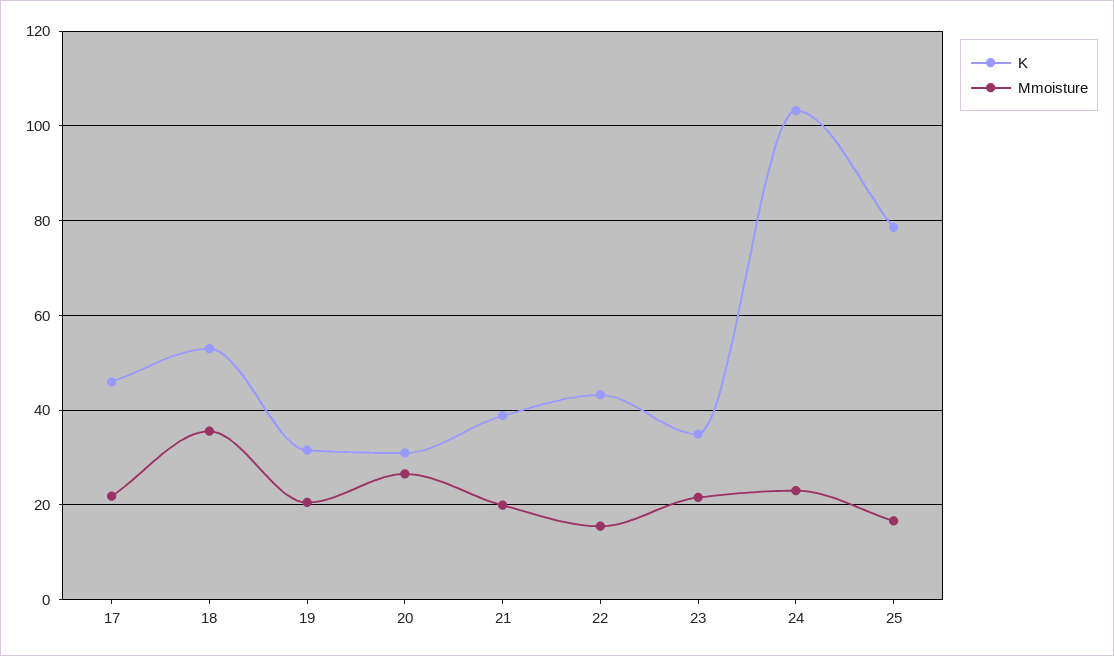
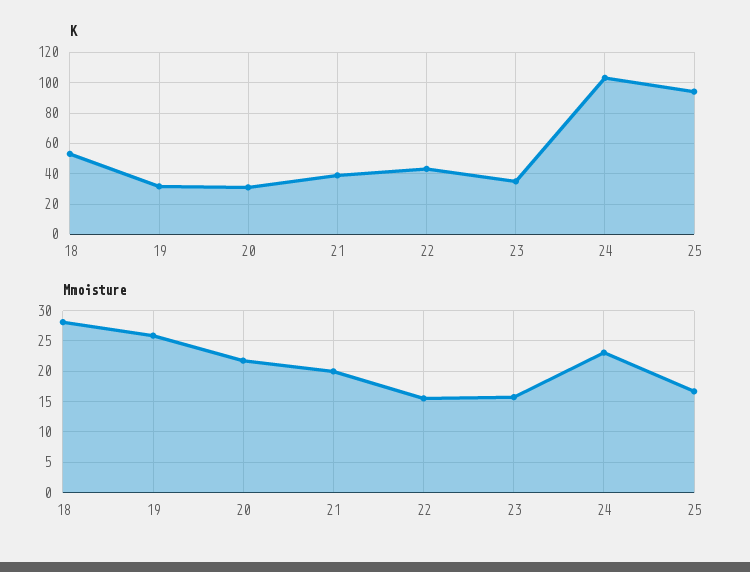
  {
    "K": {
-     "17": 46,
      "18": 52,
      "19": 32,
      "20": 32,
      "21": 38,
      "22": 44,
      "23": 34,
      "24": 104,
-     "25": 78
+     "25": 95
    },
    "Mmoisture": {
-     "17": 22,
-     "18": 36,
+     "18": 28,
-     "19": 20,
+     "19": 26,
-     "20": 26,
+     "20": 22,
      "21": 20,
      "22": 16,
-     "23": 22,
+     "23": 16,
      "24": 23,
      "25": 17
    }
  }

